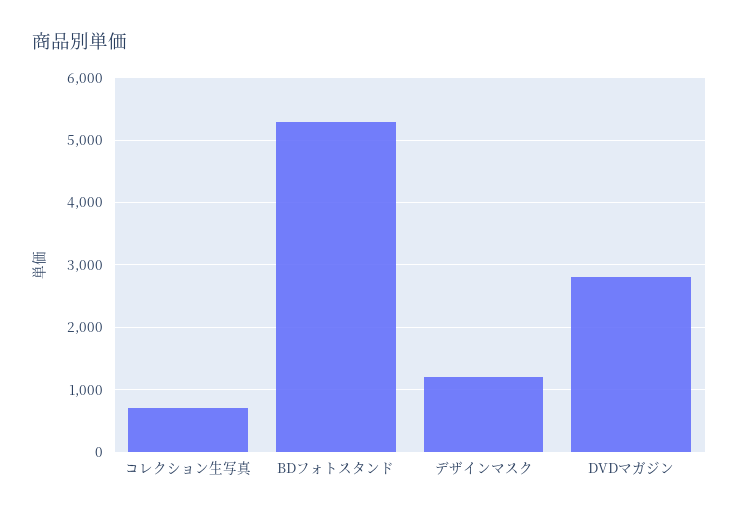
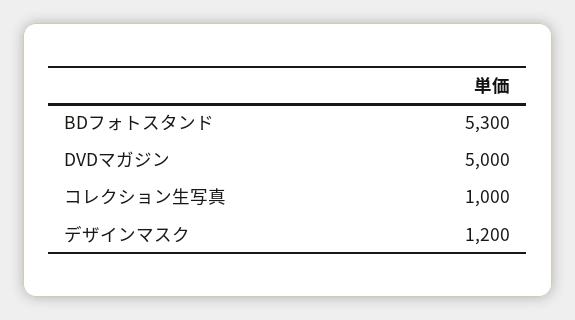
  {
-   "コレクション生写真": 700,
+   "コレクション生写真": 1000,
    "BDフォトスタンド": 5300,
    "デザインマスク": 1200,
-   "DVDマガジン": 2800
+   "DVDマガジン": 5000
  }

